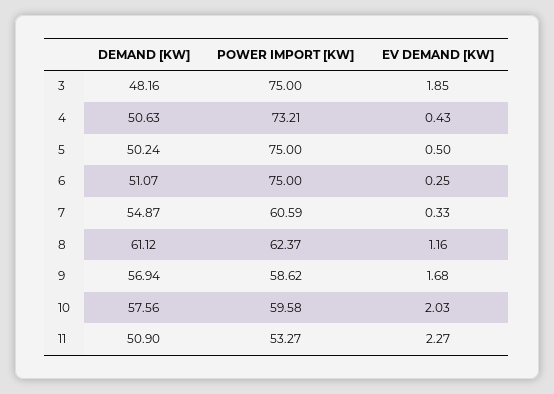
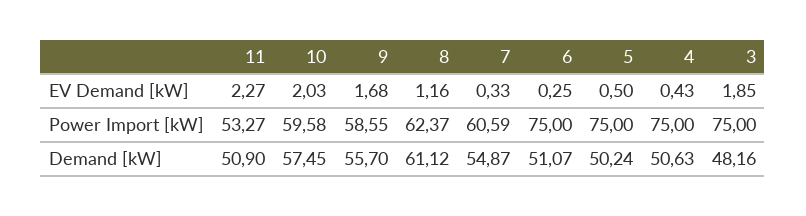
  {
    "DEMAND [KW]": {
      "3": 48.16,
      "4": 50.63,
      "5": 50.24,
      "6": 51.07,
      "7": 54.87,
      "8": 61.12,
-     "9": 56.94,
+     "9": 55.7,
-     "10": 57.56,
+     "10": 57.45,
      "11": 50.9
    },
    "POWER IMPORT [KW]": {
      "3": 75,
-     "4": 73.21,
+     "4": 75,
      "5": 75,
      "6": 75,
      "7": 60.59,
      "8": 62.37,
-     "9": 58.62,
+     "9": 58.55,
      "10": 59.58,
      "11": 53.27
    },
    "EV DEMAND [KW]": {
      "3": 1.85,
      "4": 0.43,
      "5": 0.5,
      "6": 0.25,
      "7": 0.33,
      "8": 1.16,
      "9": 1.68,
      "10": 2.03,
      "11": 2.27
    }
  }

